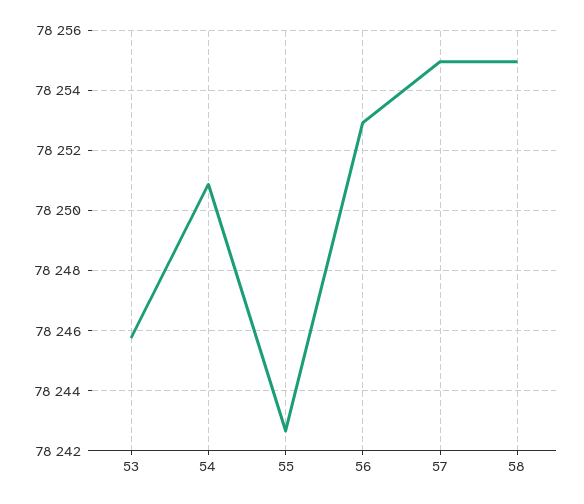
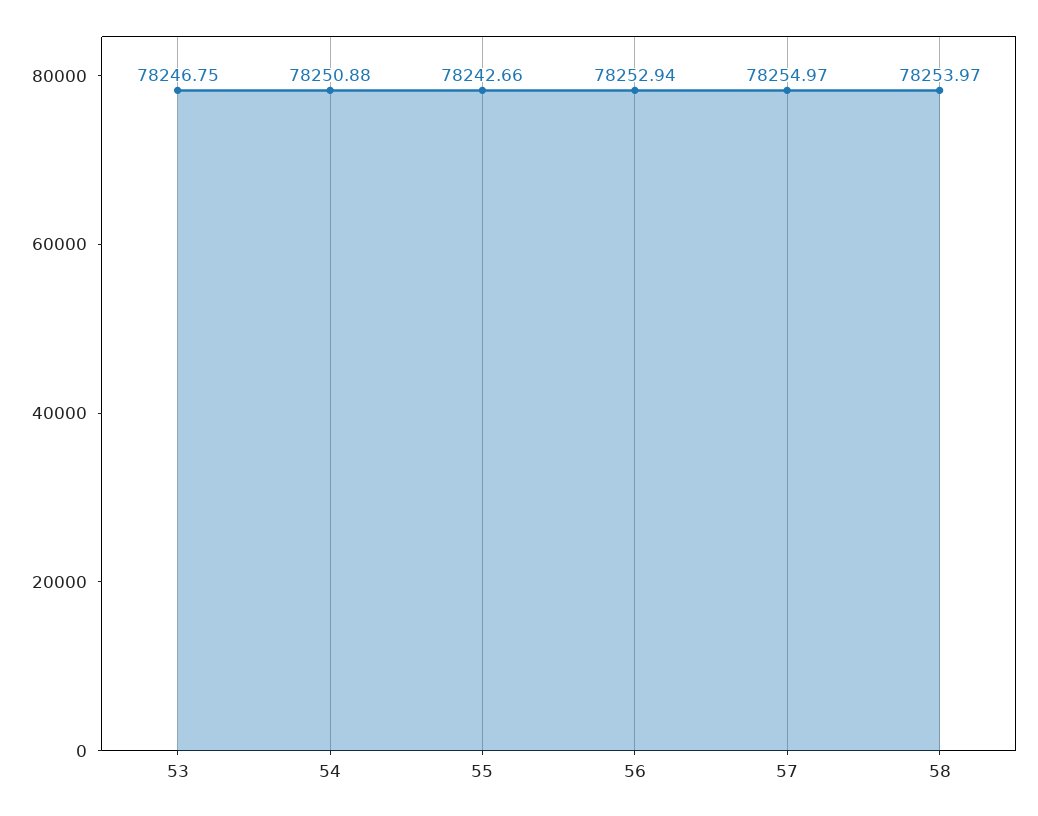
  {
-   "53": 78245.8,
+   "53": 78246.75,
    "54": 78250.88,
    "55": 78242.66,
    "56": 78252.94,
    "57": 78254.97,
-   "58": 78255
+   "58": 78253.97
  }

